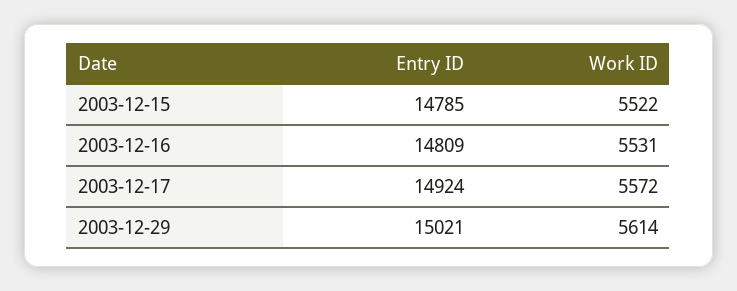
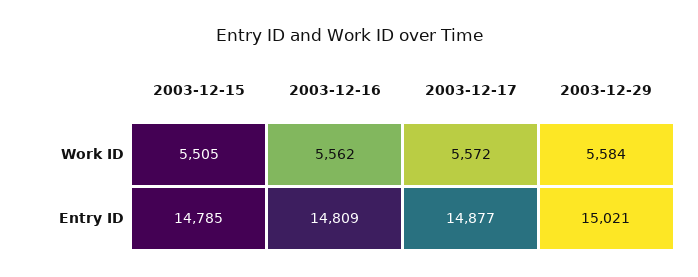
  {
    "Entry ID": {
      "2003-12-15": 14785,
      "2003-12-16": 14809,
-     "2003-12-17": 14924,
+     "2003-12-17": 14877,
      "2003-12-29": 15021
    },
    "Work ID": {
-     "2003-12-15": 5522,
+     "2003-12-15": 5505,
-     "2003-12-16": 5531,
+     "2003-12-16": 5562,
      "2003-12-17": 5572,
-     "2003-12-29": 5614
+     "2003-12-29": 5584
    }
  }

